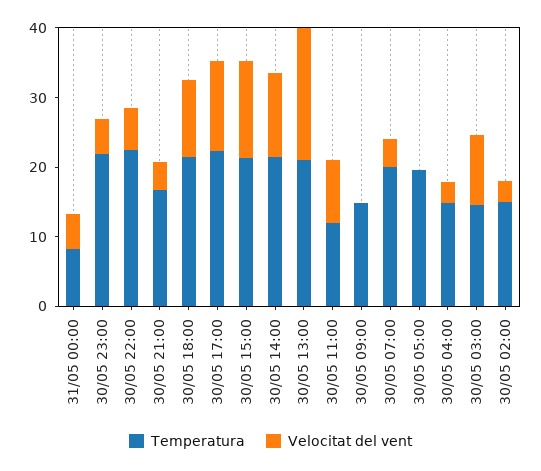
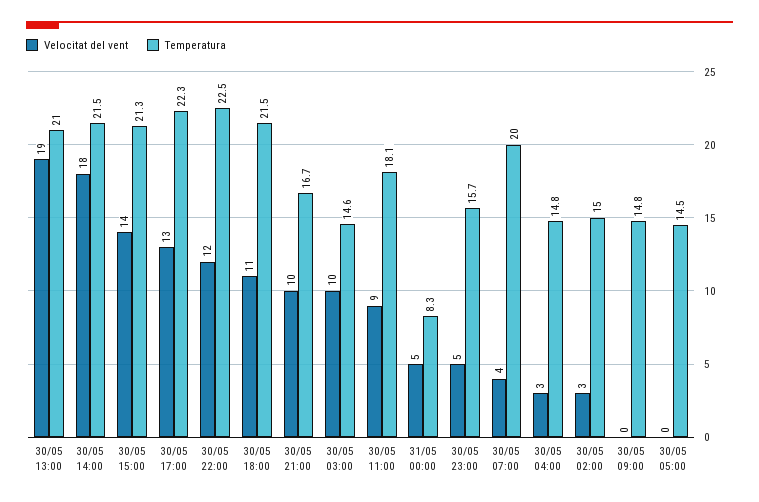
  {
    "Temperatura": {
      "31/05 00:00": 8.3,
-     "30/05 23:00": 22,
+     "30/05 23:00": 15.7,
      "30/05 22:00": 22.5,
      "30/05 21:00": 16.7,
      "30/05 18:00": 21.5,
      "30/05 17:00": 22.3,
      "30/05 15:00": 21.3,
      "30/05 14:00": 21.5,
      "30/05 13:00": 21,
-     "30/05 11:00": 12,
+     "30/05 11:00": 18.1,
      "30/05 09:00": 14.8,
      "30/05 07:00": 20,
-     "30/05 05:00": 20,
+     "30/05 05:00": 14.5,
      "30/05 04:00": 14.8,
      "30/05 03:00": 14.6,
      "30/05 02:00": 15
    },
    "Velocitat del vent": {
      "31/05 00:00": 5,
      "30/05 23:00": 5,
-     "30/05 22:00": 6,
+     "30/05 22:00": 12,
-     "30/05 21:00": 4,
+     "30/05 21:00": 10,
      "30/05 18:00": 11,
      "30/05 17:00": 13,
      "30/05 15:00": 14,
-     "30/05 14:00": 12,
+     "30/05 14:00": 18,
      "30/05 13:00": 19,
      "30/05 11:00": 9,
      "30/05 09:00": 0,
      "30/05 07:00": 4,
      "30/05 05:00": 0,
      "30/05 04:00": 3,
      "30/05 03:00": 10,
      "30/05 02:00": 3
    }
  }

